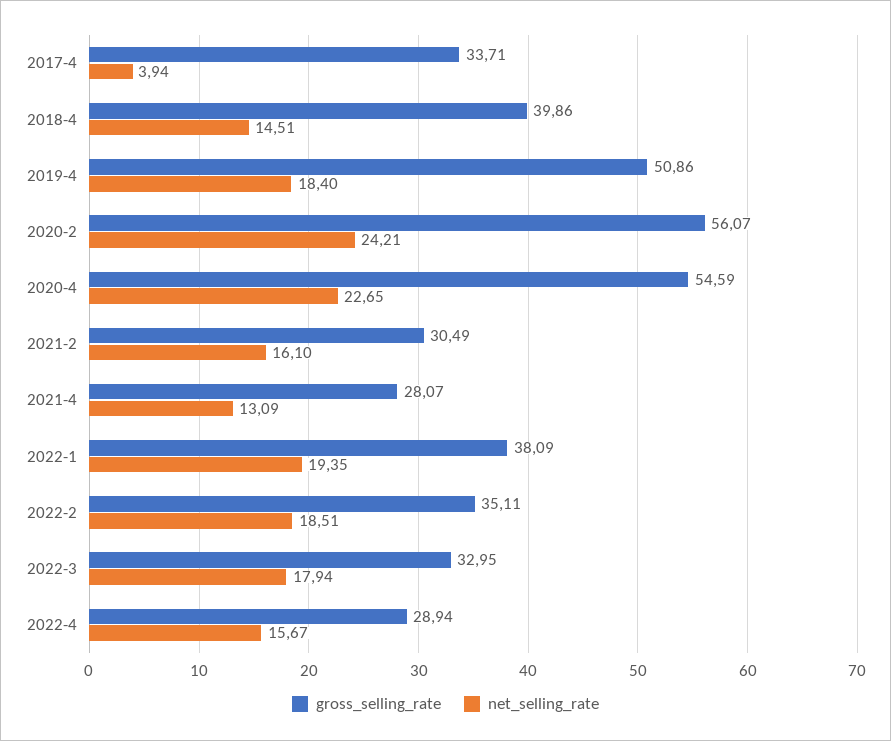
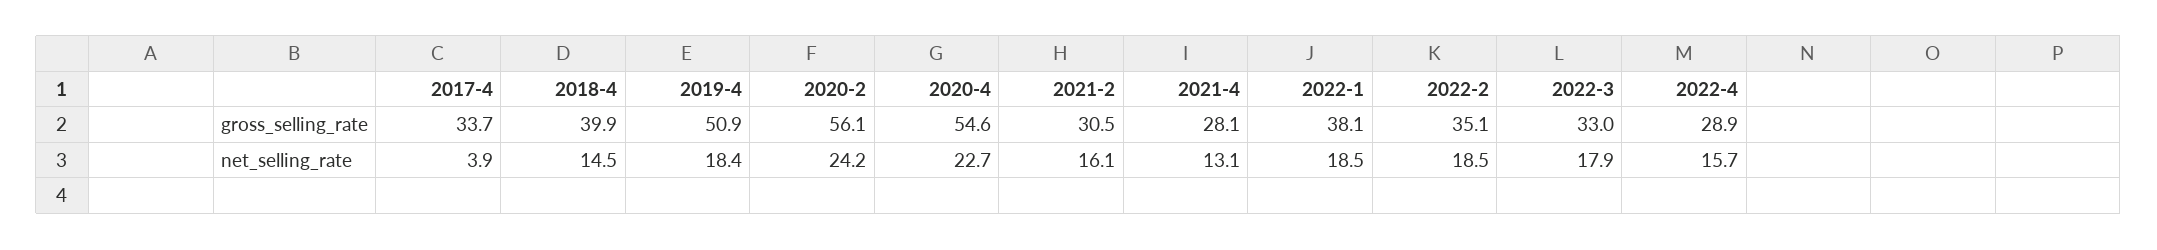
  {
    "gross_selling_rate": {
      "2017-4": 33.71,
      "2018-4": 39.86,
      "2019-4": 50.86,
      "2020-2": 56.07,
      "2020-4": 54.59,
      "2021-2": 30.49,
      "2021-4": 28.07,
      "2022-1": 38.09,
      "2022-2": 35.11,
      "2022-3": 32.95,
      "2022-4": 28.94
    },
    "net_selling_rate": {
      "2017-4": 3.94,
      "2018-4": 14.51,
      "2019-4": 18.4,
      "2020-2": 24.21,
      "2020-4": 22.65,
      "2021-2": 16.1,
      "2021-4": 13.09,
-     "2022-1": 19.35,
+     "2022-1": 18.5,
      "2022-2": 18.51,
      "2022-3": 17.94,
      "2022-4": 15.67
    }
  }

